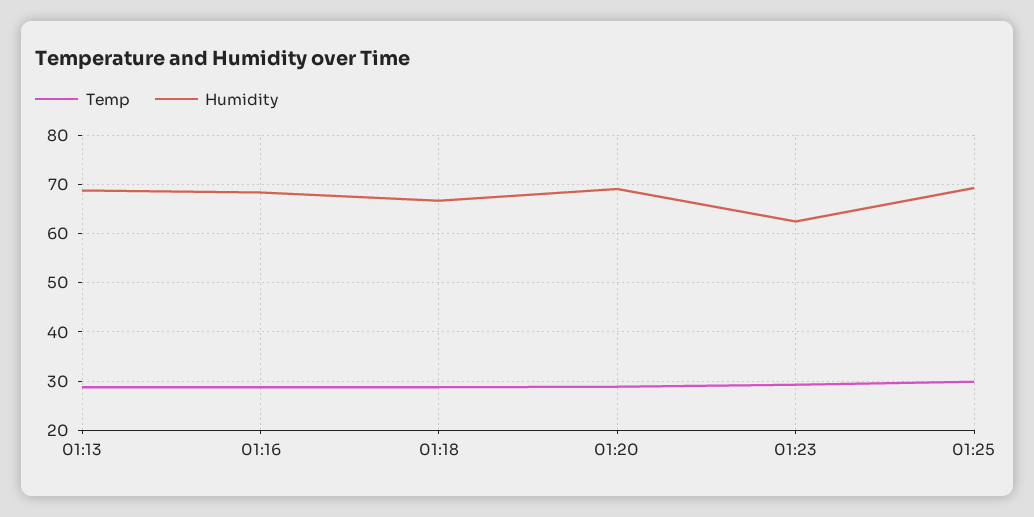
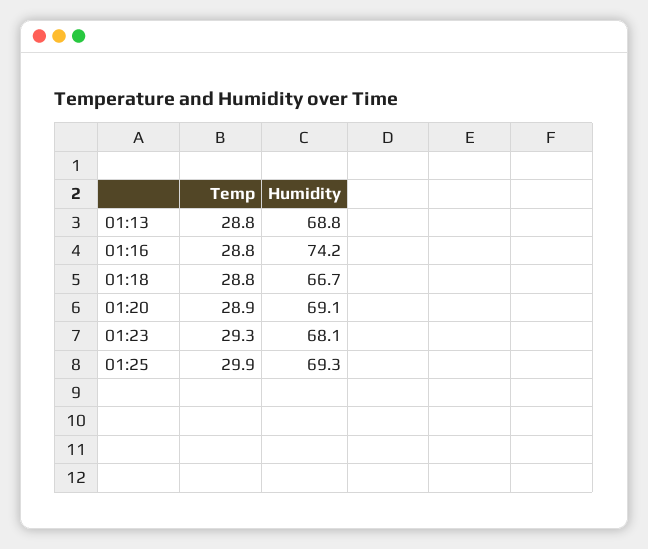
  {
    "Temp": {
      "01:13": 28.8,
      "01:16": 28.8,
      "01:18": 28.8,
      "01:20": 28.9,
      "01:23": 29.3,
      "01:25": 29.9
    },
    "Humidity": {
      "01:13": 68.8,
-     "01:16": 68,
+     "01:16": 74.2,
      "01:18": 66.7,
      "01:20": 69.1,
-     "01:23": 62,
+     "01:23": 68.1,
      "01:25": 69.3
    }
  }

